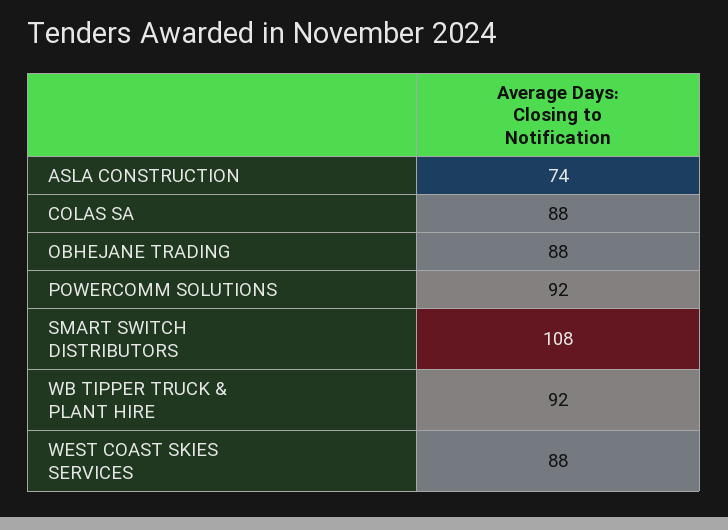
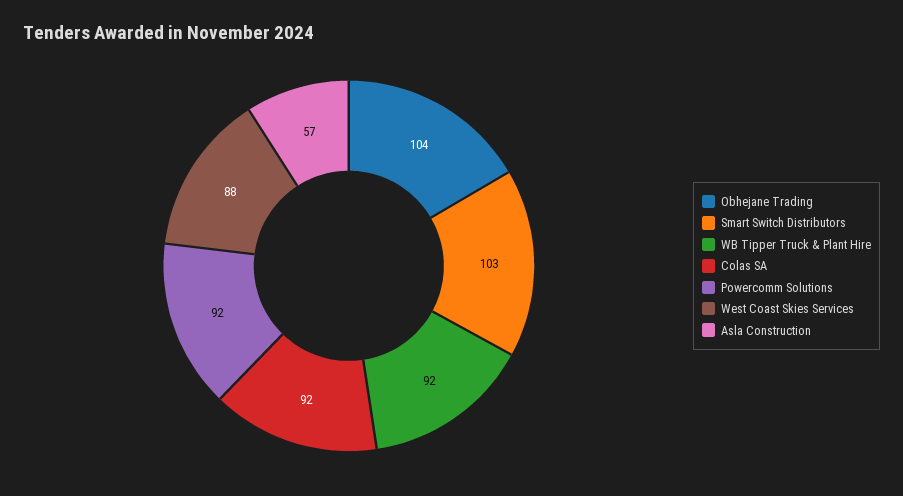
  {
-   "ASLA CONSTRUCTION": 74,
+   "ASLA CONSTRUCTION": 57,
-   "COLAS SA": 88,
+   "COLAS SA": 92,
-   "OBHEJANE TRADING": 88,
+   "OBHEJANE TRADING": 104,
    "POWERCOMM SOLUTIONS": 92,
-   "SMART SWITCH DISTRIBUTORS": 108,
+   "SMART SWITCH DISTRIBUTORS": 103,
    "WB TIPPER TRUCK & PLANT HIRE": 92,
    "WEST COAST SKIES SERVICES": 88
  }

